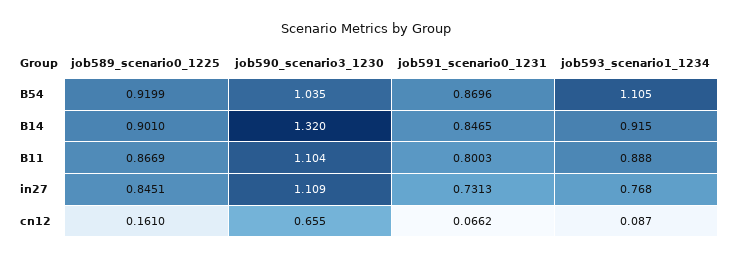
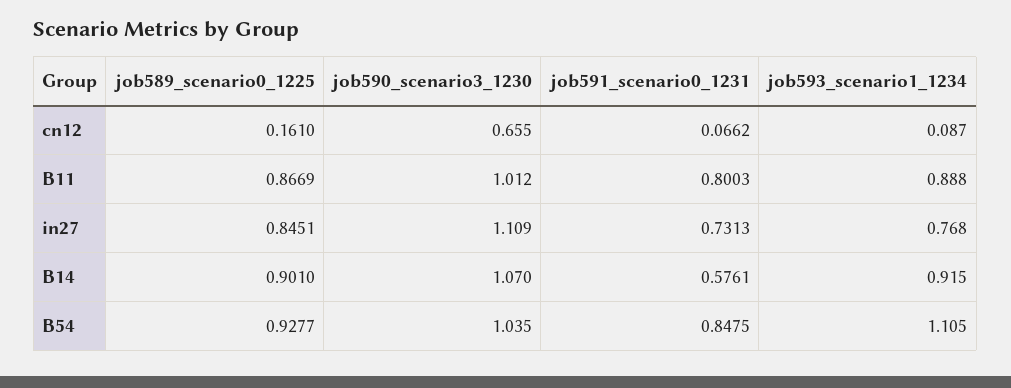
  {
    "job589_scenario0_1225": {
-     "B54": 0.9199,
+     "B54": 0.9277,
      "B14": 0.901,
      "B11": 0.8669,
      "in27": 0.8451,
      "cn12": 0.161
    },
    "job590_scenario3_1230": {
      "B54": 1.035,
-     "B14": 1.32,
+     "B14": 1.07,
-     "B11": 1.104,
+     "B11": 1.012,
      "in27": 1.109,
      "cn12": 0.655
    },
    "job591_scenario0_1231": {
-     "B54": 0.8696,
+     "B54": 0.8475,
-     "B14": 0.8465,
+     "B14": 0.5761,
      "B11": 0.8003,
      "in27": 0.7313,
      "cn12": 0.0662
    },
    "job593_scenario1_1234": {
      "B54": 1.105,
      "B14": 0.915,
      "B11": 0.888,
      "in27": 0.768,
      "cn12": 0.087
    }
  }

